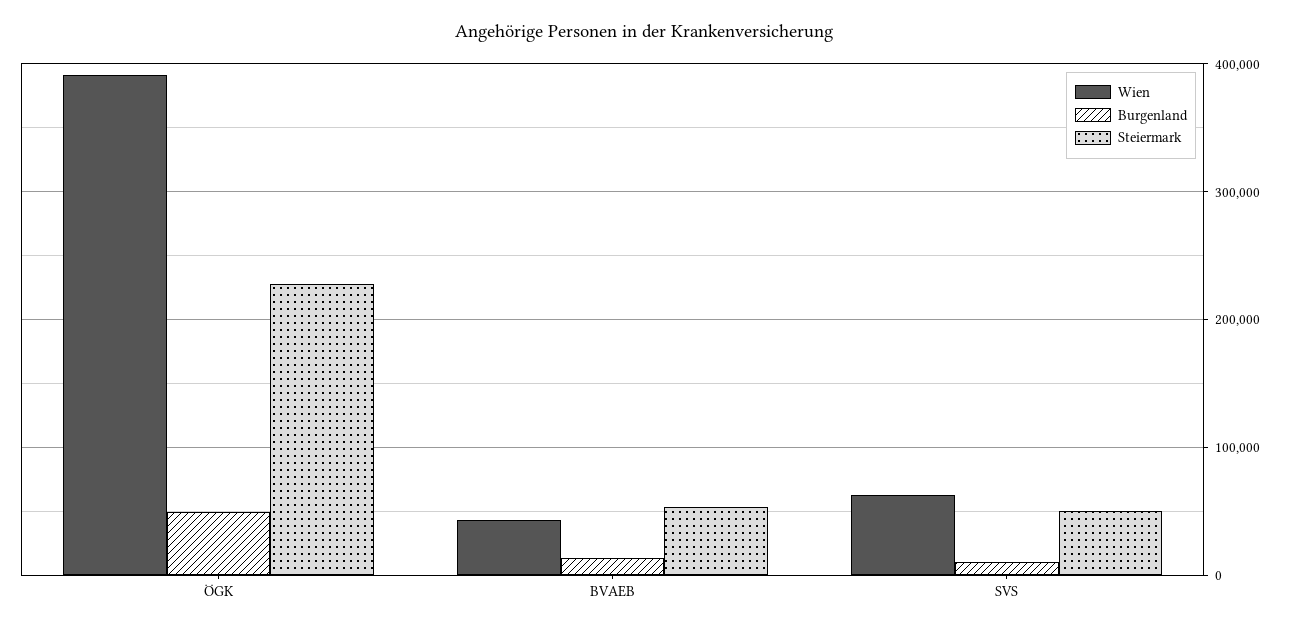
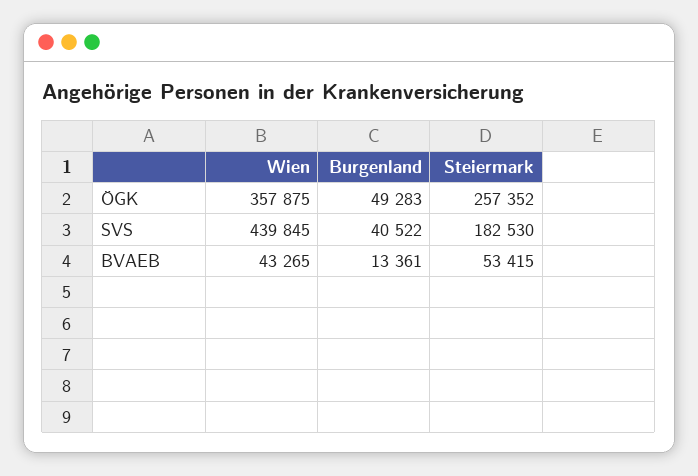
  {
    "Wien": {
-     "ÖGK": 390000,
+     "ÖGK": 357875,
      "BVAEB": 43265,
-     "SVS": 60000
+     "SVS": 439845
    },
    "Burgenland": {
      "ÖGK": 49283,
      "BVAEB": 13361,
-     "SVS": 10000
+     "SVS": 40522
    },
    "Steiermark": {
-     "ÖGK": 230000,
+     "ÖGK": 257352,
      "BVAEB": 53415,
-     "SVS": 50000
+     "SVS": 182530
    }
  }

